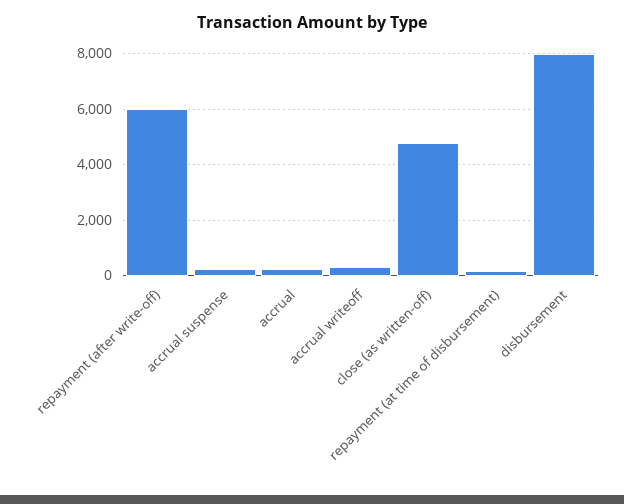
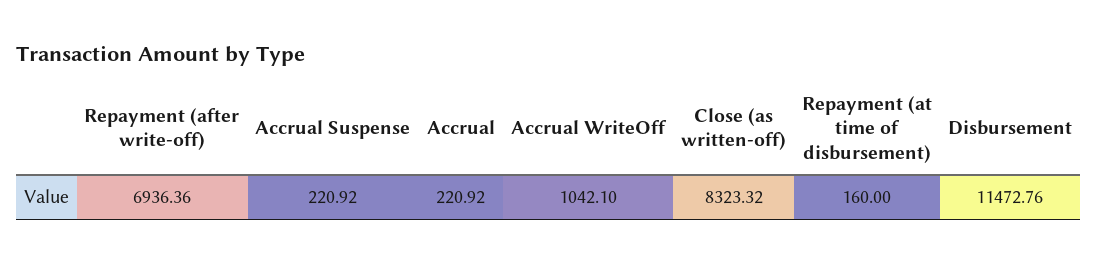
  {
-   "repayment (after write-off)": 6000,
+   "repayment (after write-off)": 6936.36,
    "accrual suspense": 220.92,
    "accrual": 220.92,
-   "accrual writeoff": 250,
+   "accrual writeoff": 1042.1,
-   "close (as written-off)": 4750,
+   "close (as written-off)": 8323.32,
    "repayment (at time of disbursement)": 160,
-   "disbursement": 8000
+   "disbursement": 11472.76
  }

